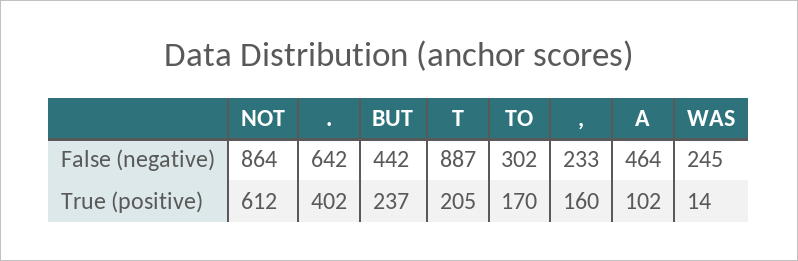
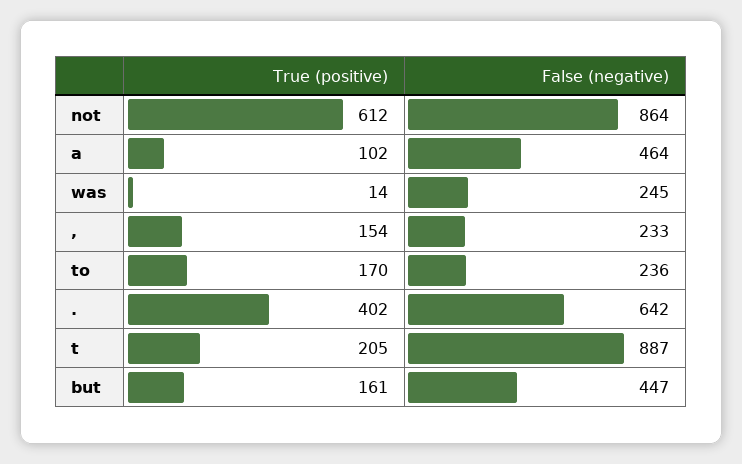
  {
    "NOT": {
      "False (negative)": 864,
      "True (positive)": 612
    },
    ".": {
      "False (negative)": 642,
      "True (positive)": 402
    },
    "BUT": {
-     "False (negative)": 442,
+     "False (negative)": 447,
-     "True (positive)": 237
+     "True (positive)": 161
    },
    "T": {
      "False (negative)": 887,
      "True (positive)": 205
    },
    "TO": {
-     "False (negative)": 302,
+     "False (negative)": 236,
      "True (positive)": 170
    },
    ",": {
      "False (negative)": 233,
-     "True (positive)": 160
+     "True (positive)": 154
    },
    "A": {
      "False (negative)": 464,
      "True (positive)": 102
    },
    "WAS": {
      "False (negative)": 245,
      "True (positive)": 14
    }
  }

